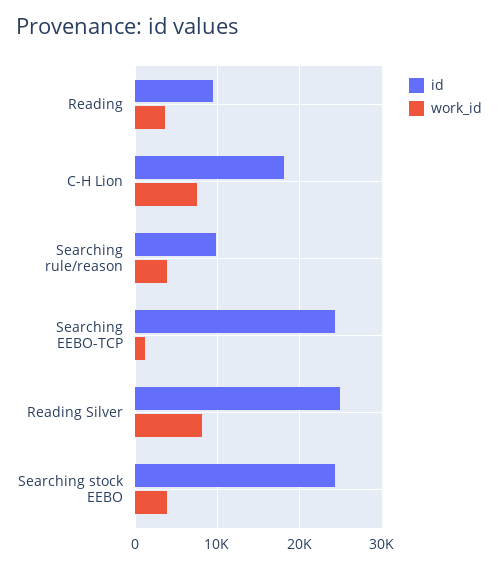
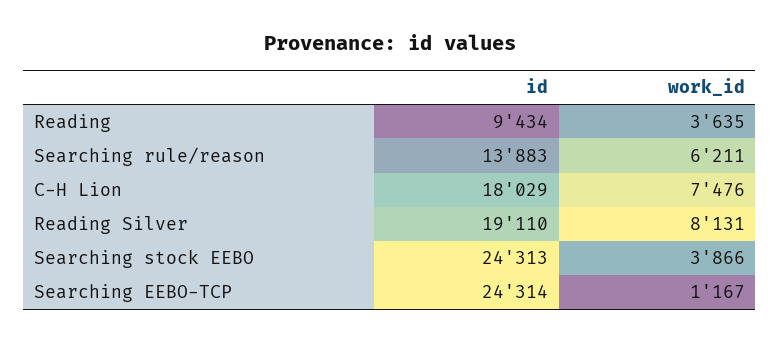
  {
    "id": {
      "Reading": 9434,
      "C-H Lion": 18029,
-     "Searching rule/reason": 10000,
+     "Searching rule/reason": 13883,
      "Searching EEBO-TCP": 24314,
-     "Reading Silver": 25000,
+     "Reading Silver": 19110,
      "Searching stock EEBO": 24313
    },
    "work_id": {
      "Reading": 3635,
      "C-H Lion": 7476,
-     "Searching rule/reason": 4000,
+     "Searching rule/reason": 6211,
      "Searching EEBO-TCP": 1167,
      "Reading Silver": 8131,
      "Searching stock EEBO": 3866
    }
  }

